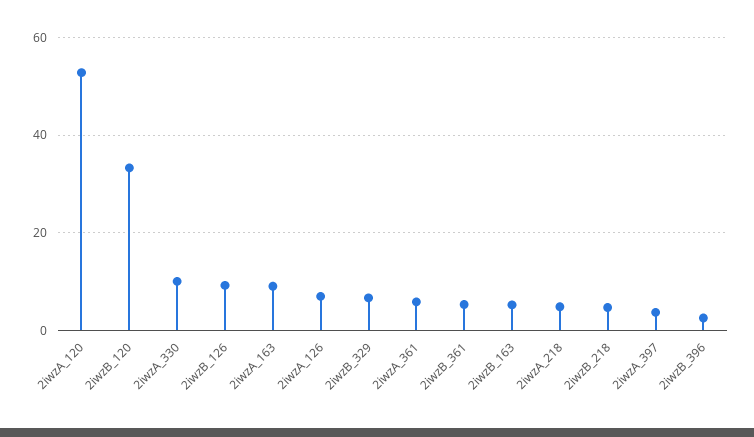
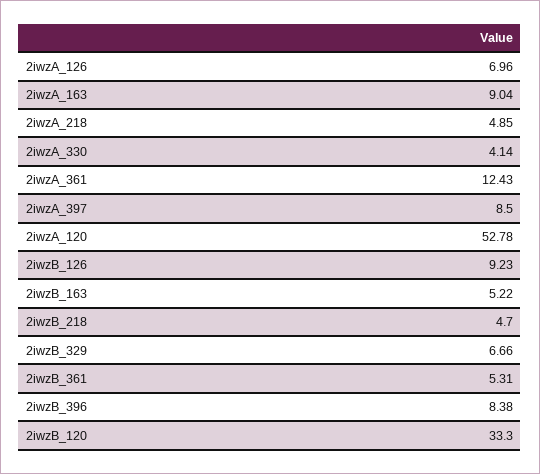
  {
    "2iwzA_120": 52.78,
    "2iwzB_120": 33.3,
-   "2iwzA_330": 10,
+   "2iwzA_330": 4.14,
    "2iwzB_126": 9.23,
    "2iwzA_163": 9.04,
    "2iwzA_126": 6.96,
    "2iwzB_329": 6.66,
-   "2iwzA_361": 6,
+   "2iwzA_361": 12.43,
    "2iwzB_361": 5.31,
    "2iwzB_163": 5.22,
    "2iwzA_218": 4.85,
    "2iwzB_218": 4.7,
-   "2iwzA_397": 4,
+   "2iwzA_397": 8.5,
-   "2iwzB_396": 2
+   "2iwzB_396": 8.38
  }

